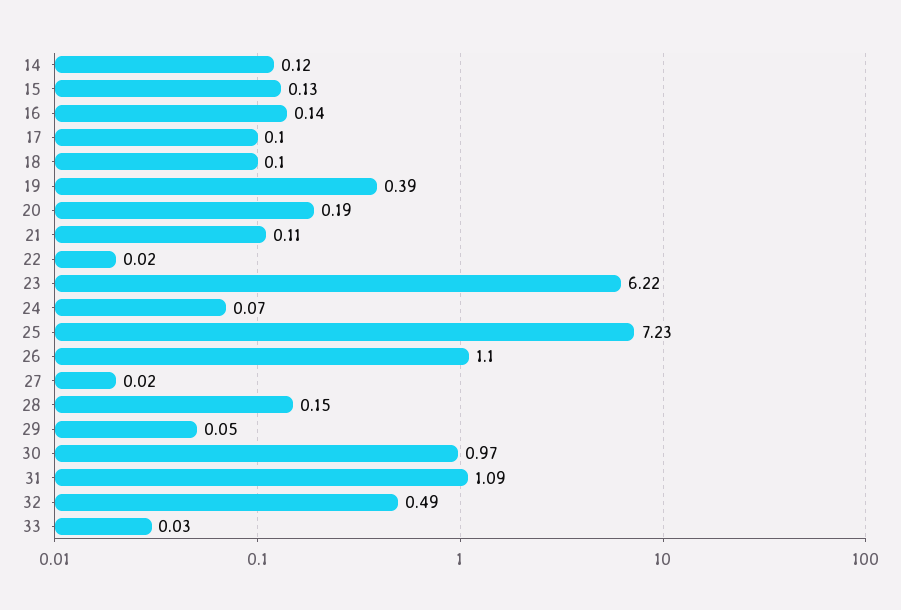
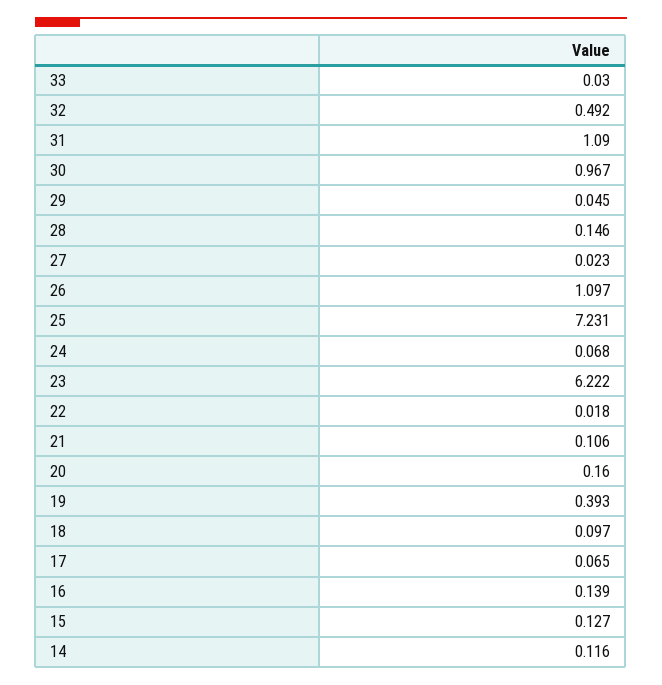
  {
    "14": 0.116,
    "15": 0.127,
    "16": 0.139,
-   "17": 0.1,
+   "17": 0.065,
    "18": 0.097,
    "19": 0.393,
-   "20": 0.19,
+   "20": 0.16,
    "21": 0.106,
    "22": 0.018,
    "23": 6.222,
    "24": 0.068,
    "25": 7.231,
    "26": 1.097,
    "27": 0.023,
    "28": 0.146,
    "29": 0.045,
    "30": 0.967,
    "31": 1.09,
    "32": 0.492,
    "33": 0.03
  }

